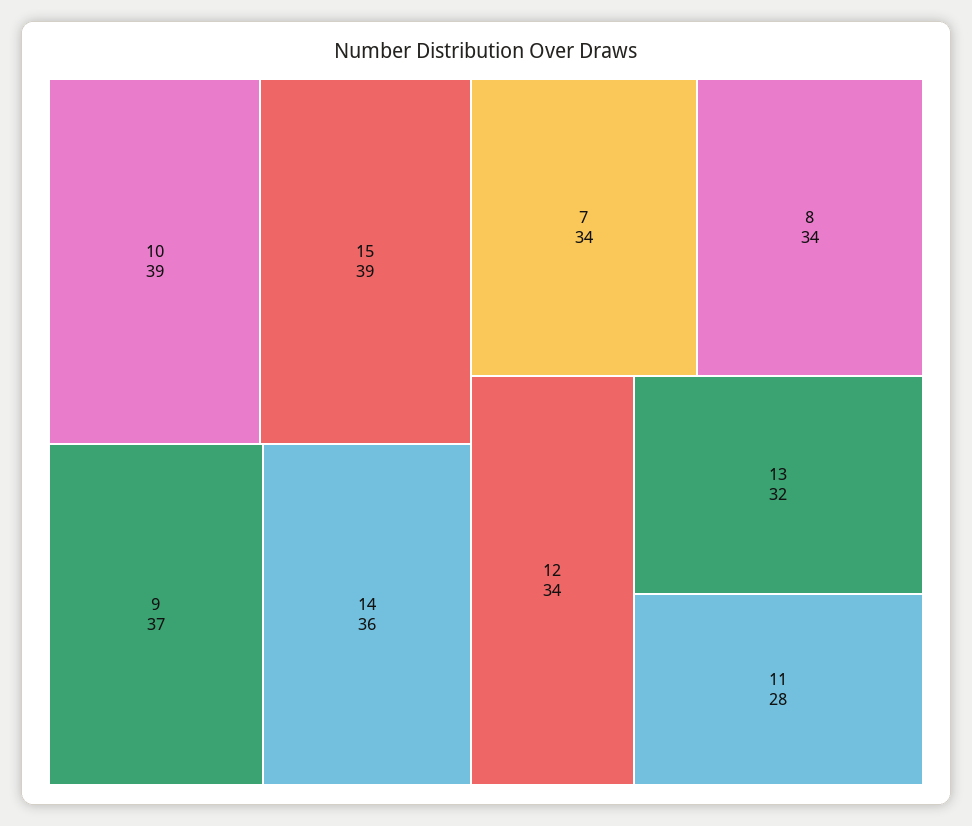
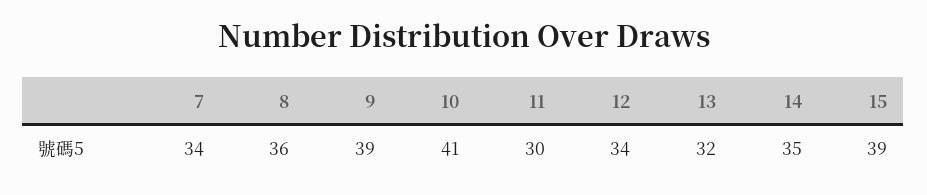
  {
-   "10": 39,
+   "10": 41,
    "15": 39,
-   "9": 37,
+   "9": 39,
-   "14": 36,
+   "14": 35,
    "7": 34,
-   "8": 34,
+   "8": 36,
    "12": 34,
    "13": 32,
-   "11": 28
+   "11": 30
  }

